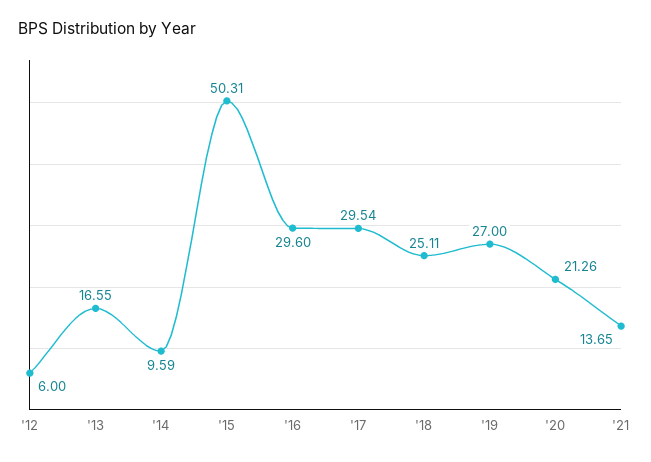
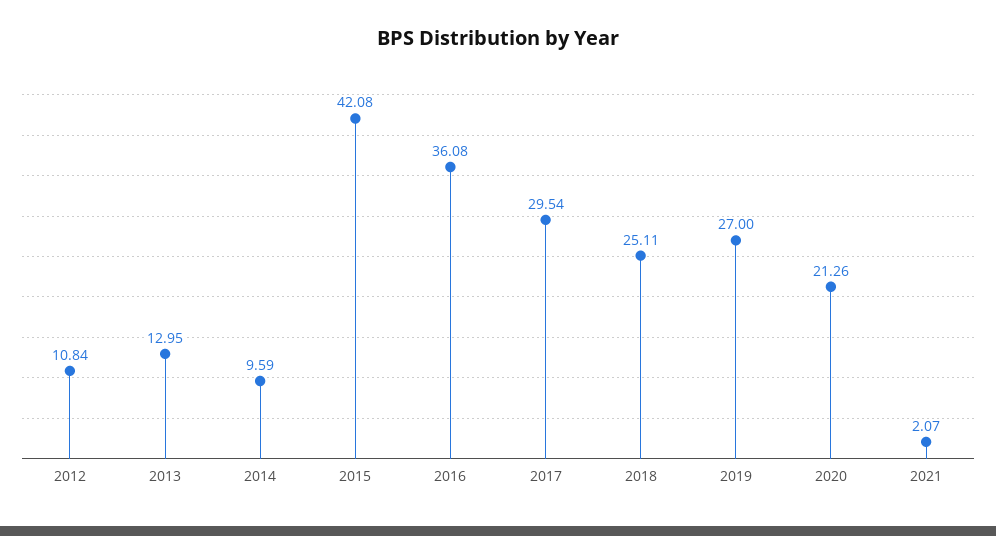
  {
-   "'12": 6,
+   "'12": 10.84,
-   "'13": 16.55,
+   "'13": 12.95,
    "'14": 9.59,
-   "'15": 50.31,
+   "'15": 42.08,
-   "'16": 29.6,
+   "'16": 36.08,
    "'17": 29.54,
    "'18": 25.11,
    "'19": 27,
    "'20": 21.26,
-   "'21": 13.65
+   "'21": 2.07
  }

